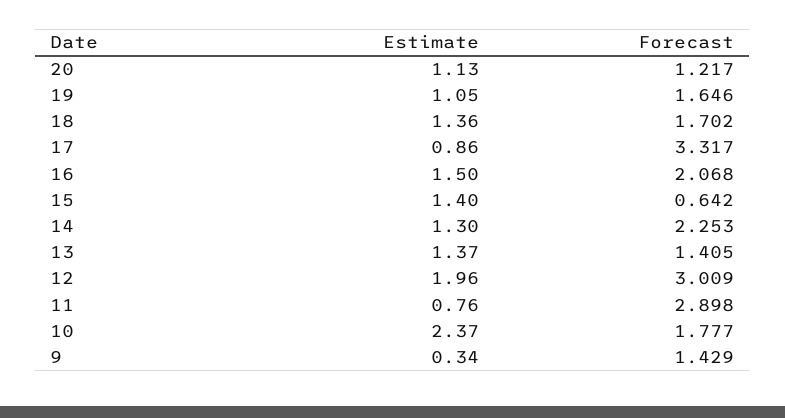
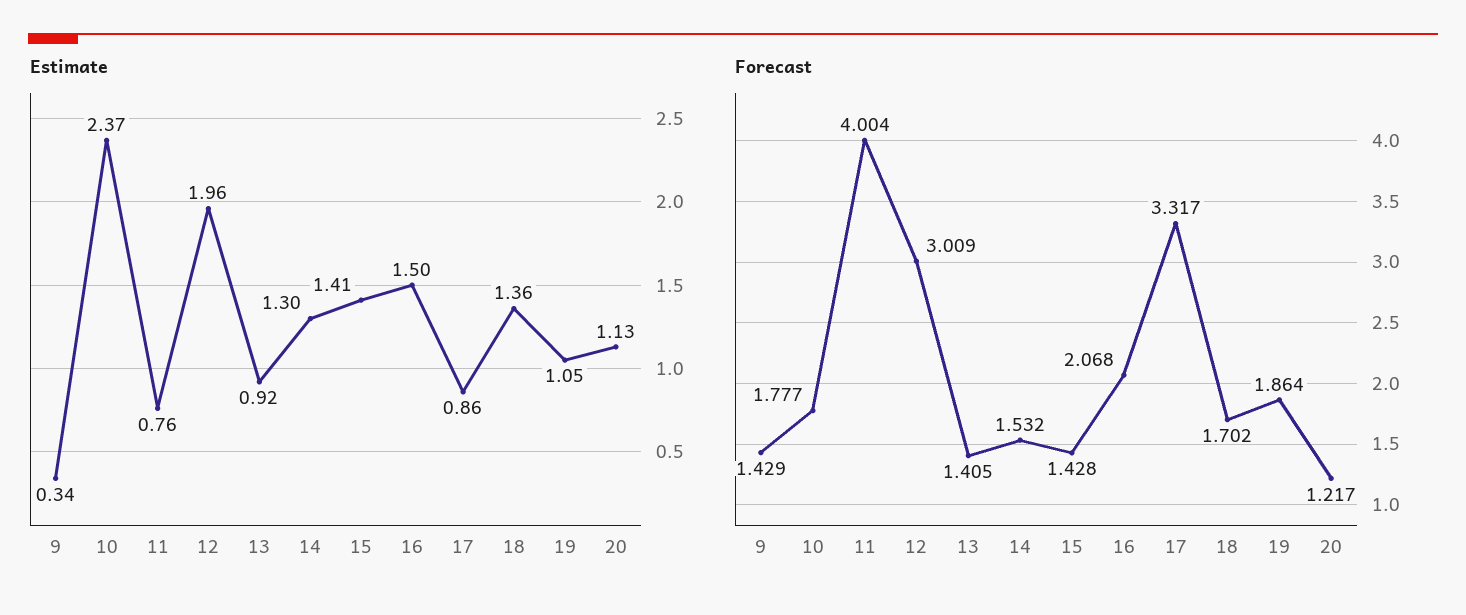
  {
    "Estimate": {
      "20": 1.13,
      "19": 1.05,
      "18": 1.36,
      "17": 0.86,
      "16": 1.5,
-     "15": 1.4,
+     "15": 1.41,
      "14": 1.3,
-     "13": 1.37,
+     "13": 0.92,
      "12": 1.96,
      "11": 0.76,
      "10": 2.37,
      "9": 0.34
    },
    "Forecast": {
      "20": 1.217,
-     "19": 1.646,
+     "19": 1.864,
      "18": 1.702,
      "17": 3.317,
      "16": 2.068,
-     "15": 0.642,
+     "15": 1.428,
-     "14": 2.253,
+     "14": 1.532,
      "13": 1.405,
      "12": 3.009,
-     "11": 2.898,
+     "11": 4.004,
      "10": 1.777,
      "9": 1.429
    }
  }

